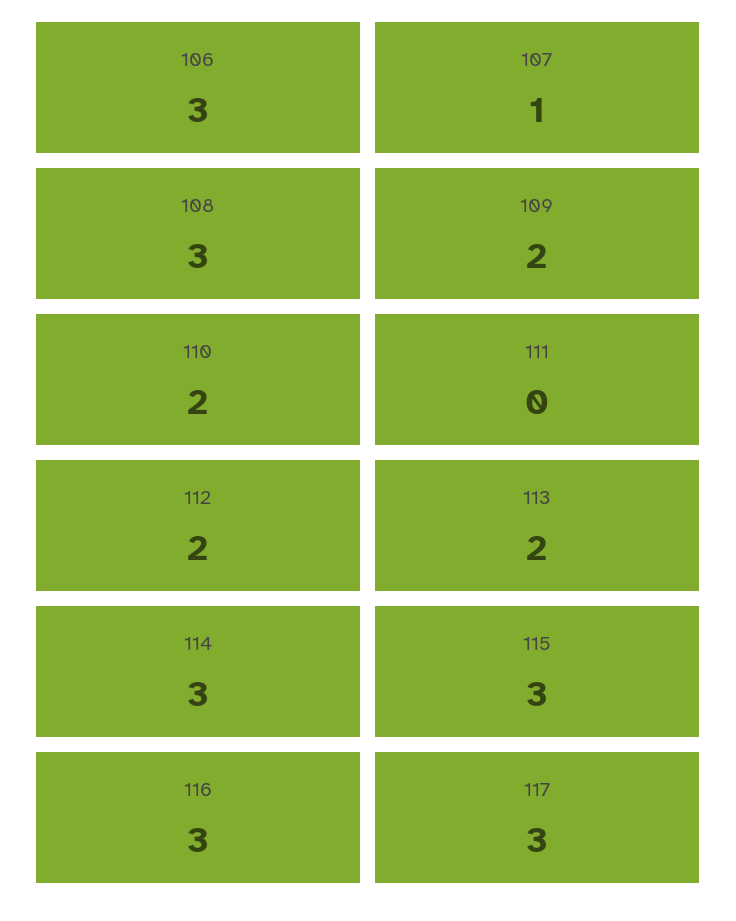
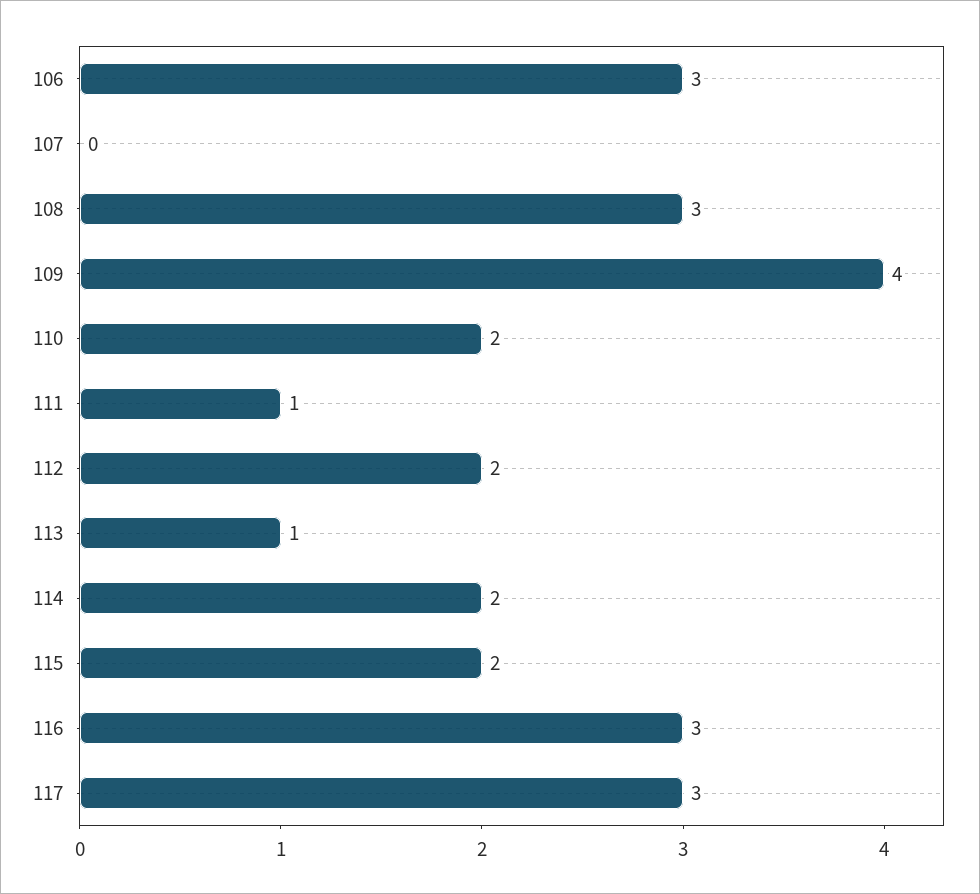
  {
    "106": 3,
-   "107": 1,
+   "107": 0,
    "108": 3,
-   "109": 2,
+   "109": 4,
    "110": 2,
-   "111": 0,
+   "111": 1,
    "112": 2,
-   "113": 2,
+   "113": 1,
-   "114": 3,
+   "114": 2,
-   "115": 3,
+   "115": 2,
    "116": 3,
    "117": 3
  }

